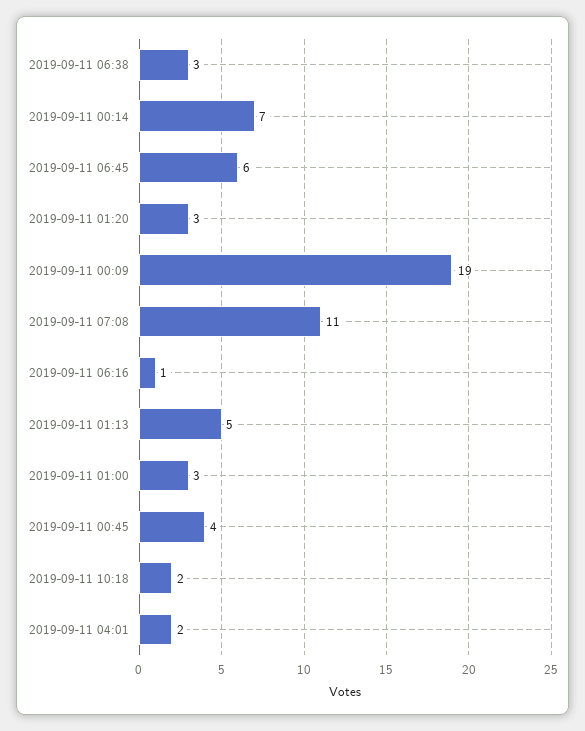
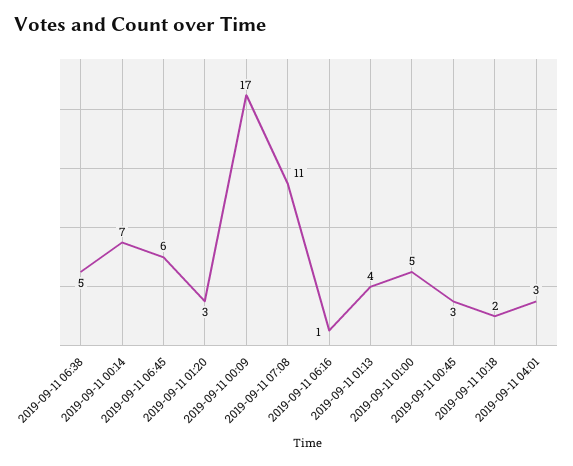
  {
-   "2019-09-11 06:38": 3,
+   "2019-09-11 06:38": 5,
    "2019-09-11 00:14": 7,
    "2019-09-11 06:45": 6,
    "2019-09-11 01:20": 3,
-   "2019-09-11 00:09": 19,
+   "2019-09-11 00:09": 17,
    "2019-09-11 07:08": 11,
    "2019-09-11 06:16": 1,
-   "2019-09-11 01:13": 5,
+   "2019-09-11 01:13": 4,
-   "2019-09-11 01:00": 3,
+   "2019-09-11 01:00": 5,
-   "2019-09-11 00:45": 4,
+   "2019-09-11 00:45": 3,
    "2019-09-11 10:18": 2,
-   "2019-09-11 04:01": 2
+   "2019-09-11 04:01": 3
  }

